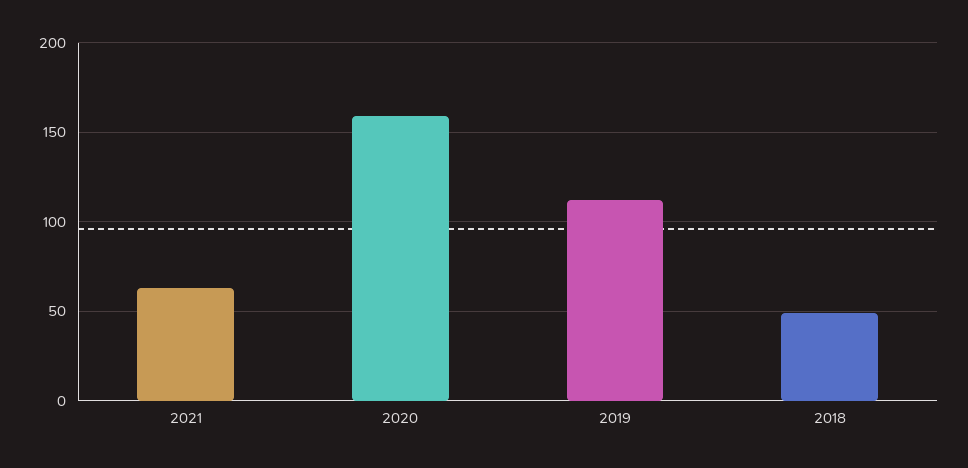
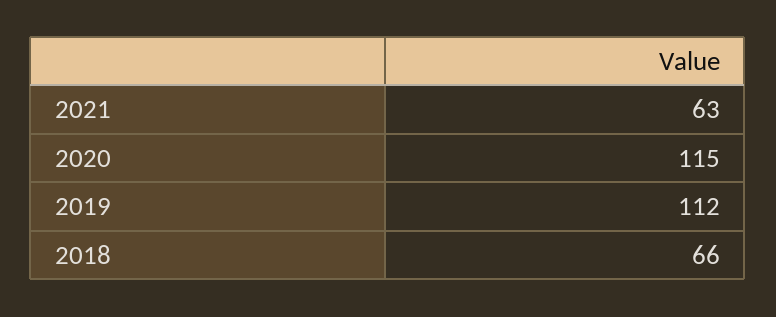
  {
    "2021": 63,
-   "2020": 160,
+   "2020": 115,
    "2019": 112,
-   "2018": 50
+   "2018": 66
  }

